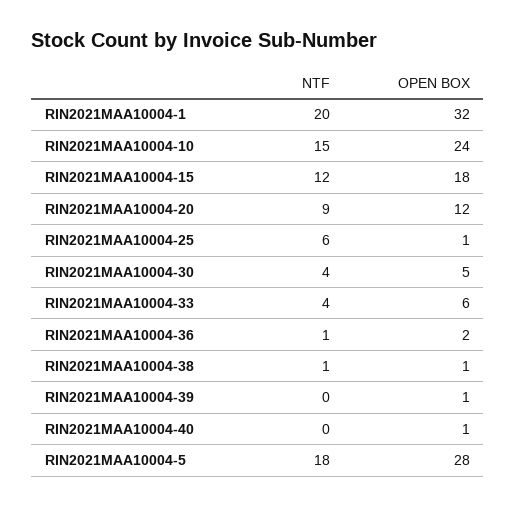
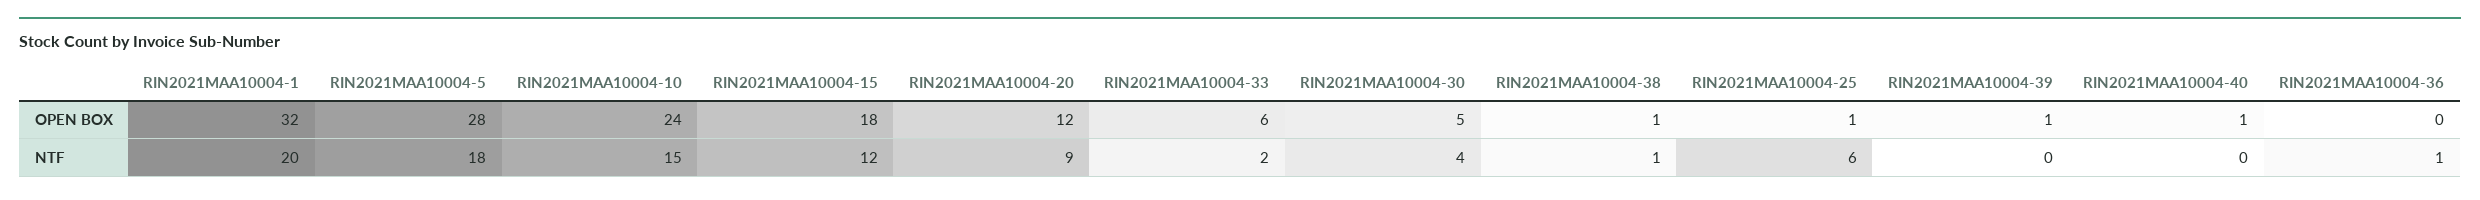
  {
    "NTF": {
      "RIN2021MAA10004-1": 20,
      "RIN2021MAA10004-10": 15,
      "RIN2021MAA10004-15": 12,
      "RIN2021MAA10004-20": 9,
      "RIN2021MAA10004-25": 6,
      "RIN2021MAA10004-30": 4,
-     "RIN2021MAA10004-33": 4,
+     "RIN2021MAA10004-33": 2,
      "RIN2021MAA10004-36": 1,
      "RIN2021MAA10004-38": 1,
      "RIN2021MAA10004-39": 0,
      "RIN2021MAA10004-40": 0,
      "RIN2021MAA10004-5": 18
    },
    "OPEN BOX": {
      "RIN2021MAA10004-1": 32,
      "RIN2021MAA10004-10": 24,
      "RIN2021MAA10004-15": 18,
      "RIN2021MAA10004-20": 12,
      "RIN2021MAA10004-25": 1,
      "RIN2021MAA10004-30": 5,
      "RIN2021MAA10004-33": 6,
-     "RIN2021MAA10004-36": 2,
+     "RIN2021MAA10004-36": 0,
      "RIN2021MAA10004-38": 1,
      "RIN2021MAA10004-39": 1,
      "RIN2021MAA10004-40": 1,
      "RIN2021MAA10004-5": 28
    }
  }

